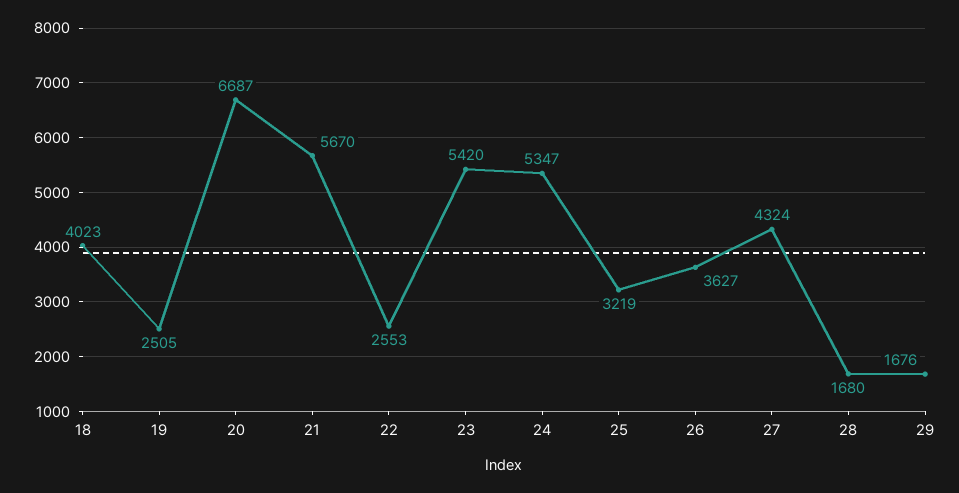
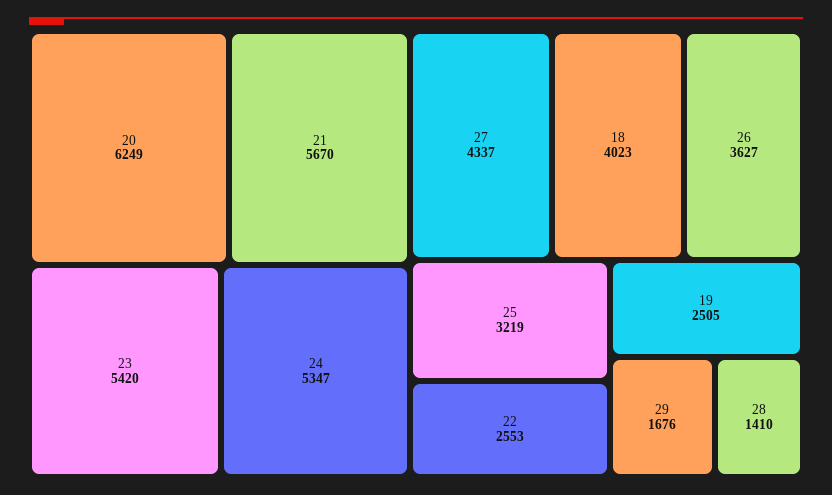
  {
    "18": 4023,
    "19": 2505,
-   "20": 6687,
+   "20": 6249,
    "21": 5670,
    "22": 2553,
    "23": 5420,
    "24": 5347,
    "25": 3219,
    "26": 3627,
-   "27": 4324,
+   "27": 4337,
-   "28": 1680,
+   "28": 1410,
    "29": 1676
  }

